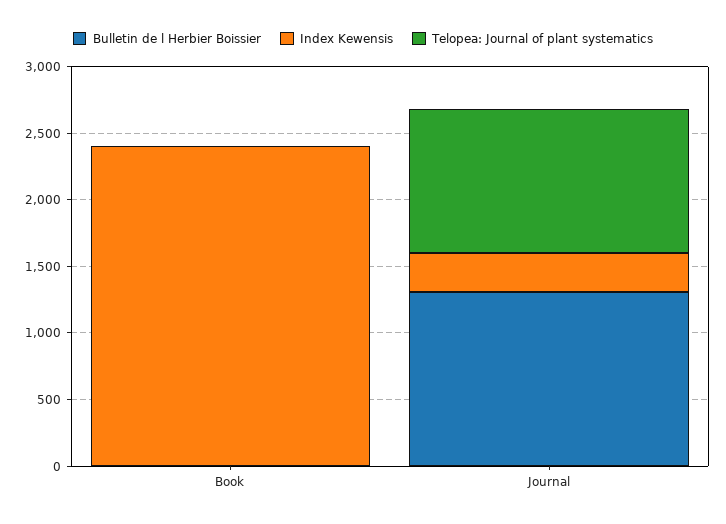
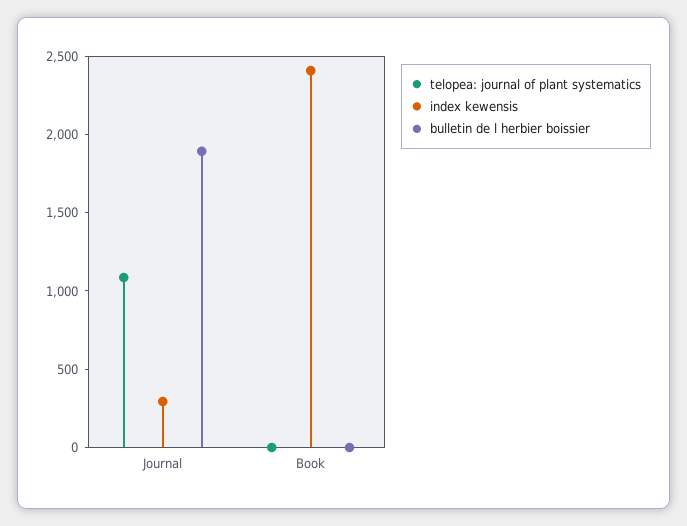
  {
    "Bulletin de l Herbier Boissier": {
      "Book": 0,
-     "Journal": 1300
+     "Journal": 1900
    },
    "Index Kewensis": {
      "Book": 2400,
      "Journal": 300
    },
    "Telopea: Journal of plant systematics": {
      "Book": 0,
      "Journal": 1100
    }
  }

